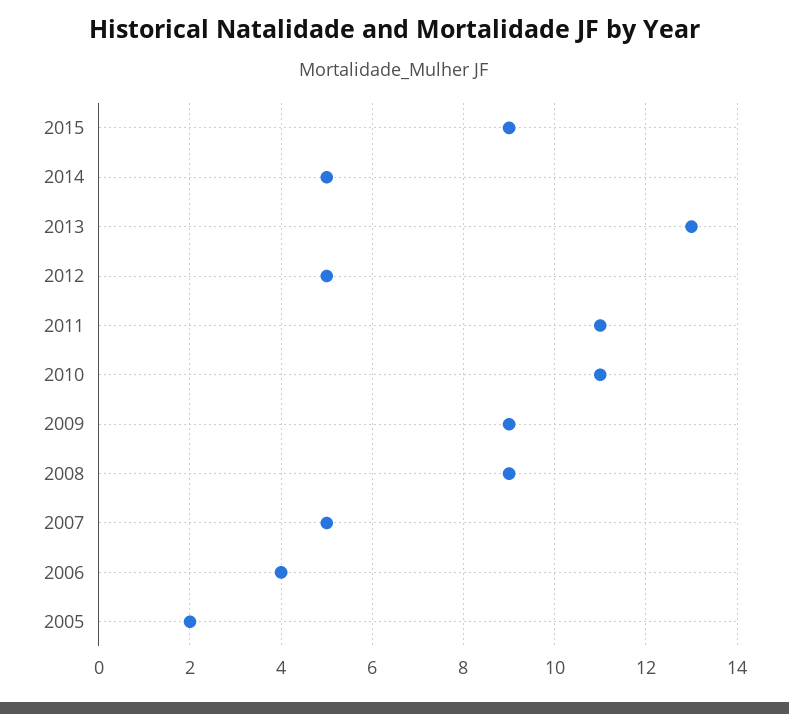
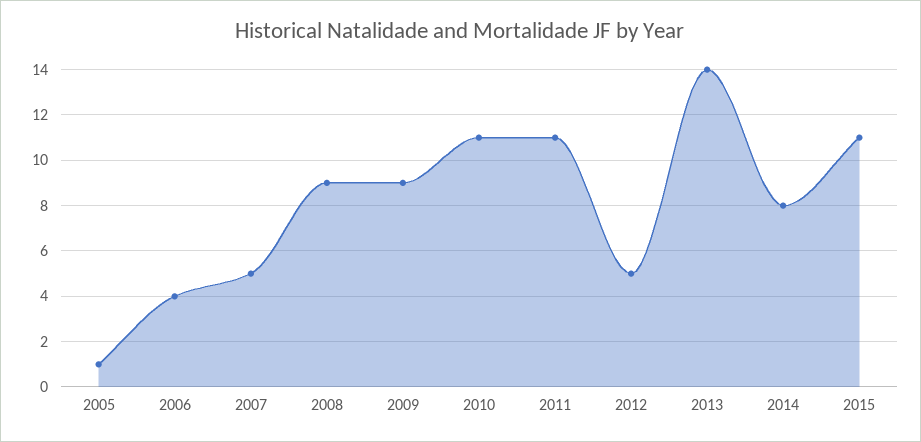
  {
-   "2015": 9,
+   "2015": 11,
-   "2014": 5,
+   "2014": 8,
-   "2013": 13,
+   "2013": 14,
    "2012": 5,
    "2011": 11,
    "2010": 11,
    "2009": 9,
    "2008": 9,
    "2007": 5,
    "2006": 4,
-   "2005": 2
+   "2005": 1
  }

